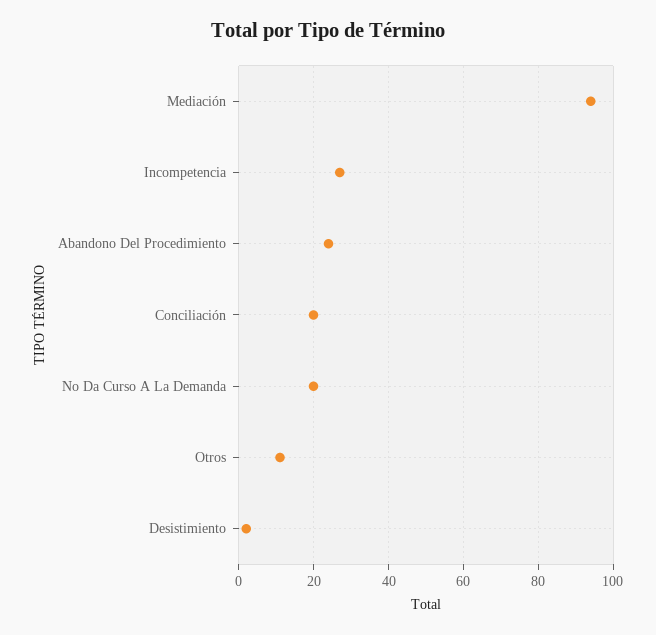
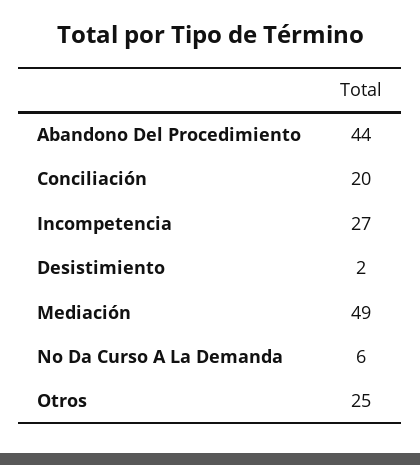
  {
-   "Mediación": 95,
+   "Mediación": 49,
    "Incompetencia": 27,
-   "Abandono Del Procedimiento": 25,
+   "Abandono Del Procedimiento": 44,
    "Conciliación": 20,
-   "No Da Curso A La Demanda": 20,
+   "No Da Curso A La Demanda": 6,
-   "Otros": 10,
+   "Otros": 25,
    "Desistimiento": 2
  }

